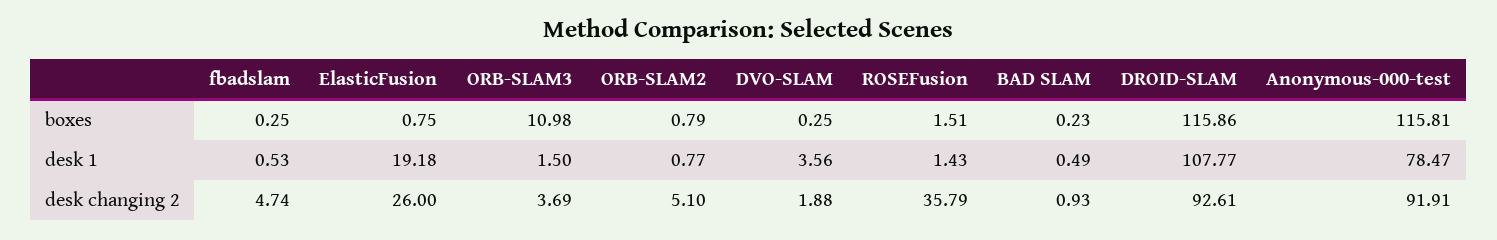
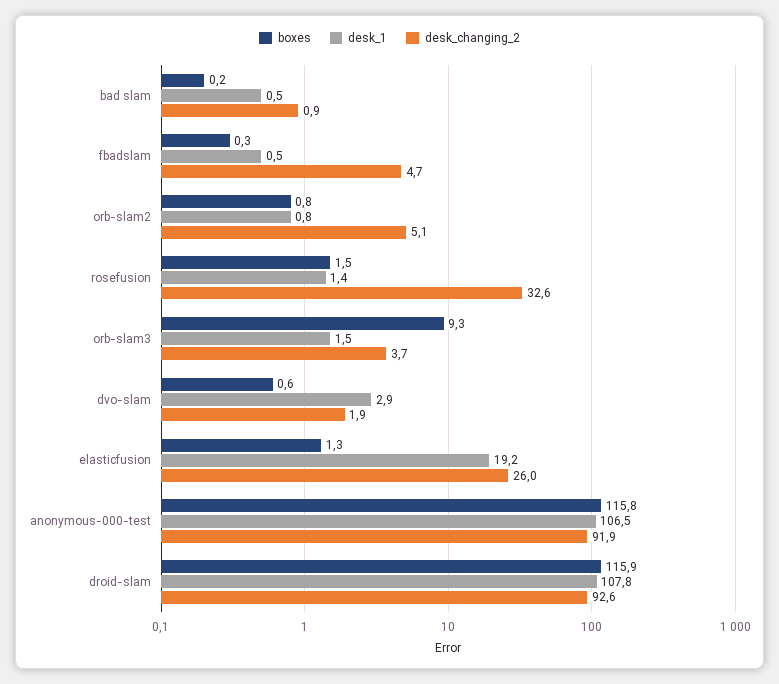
  {
    "boxes": {
      "fbadslam": 0.25,
-     "ElasticFusion": 0.75,
+     "ElasticFusion": 1.3,
-     "ORB-SLAM3": 10.98,
+     "ORB-SLAM3": 9.3,
      "ORB-SLAM2": 0.79,
-     "DVO-SLAM": 0.25,
+     "DVO-SLAM": 0.6,
      "ROSEFusion": 1.51,
      "BAD SLAM": 0.23,
      "DROID-SLAM": 115.86,
      "Anonymous-000-test": 115.81
    },
    "desk 1": {
      "fbadslam": 0.53,
      "ElasticFusion": 19.18,
      "ORB-SLAM3": 1.5,
      "ORB-SLAM2": 0.77,
-     "DVO-SLAM": 3.56,
+     "DVO-SLAM": 2.9,
      "ROSEFusion": 1.43,
      "BAD SLAM": 0.49,
      "DROID-SLAM": 107.77,
-     "Anonymous-000-test": 78.47
+     "Anonymous-000-test": 106.5
    },
    "desk changing 2": {
      "fbadslam": 4.74,
      "ElasticFusion": 26,
      "ORB-SLAM3": 3.69,
      "ORB-SLAM2": 5.1,
      "DVO-SLAM": 1.88,
-     "ROSEFusion": 35.79,
+     "ROSEFusion": 32.6,
      "BAD SLAM": 0.93,
      "DROID-SLAM": 92.61,
      "Anonymous-000-test": 91.91
    }
  }

